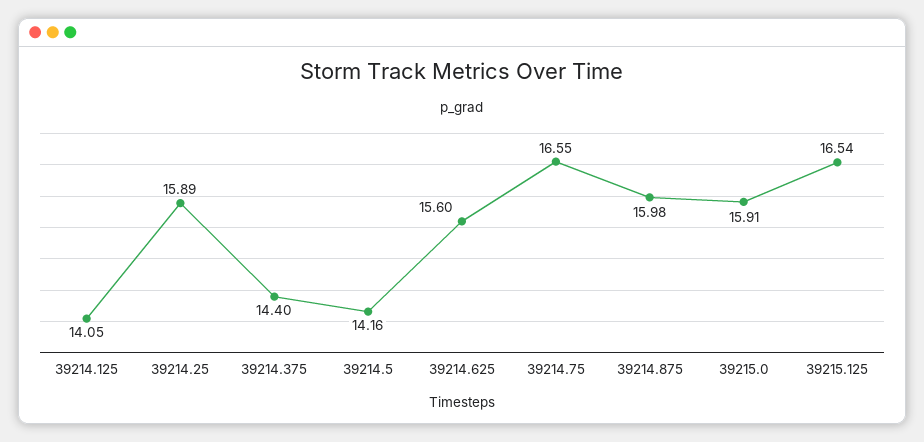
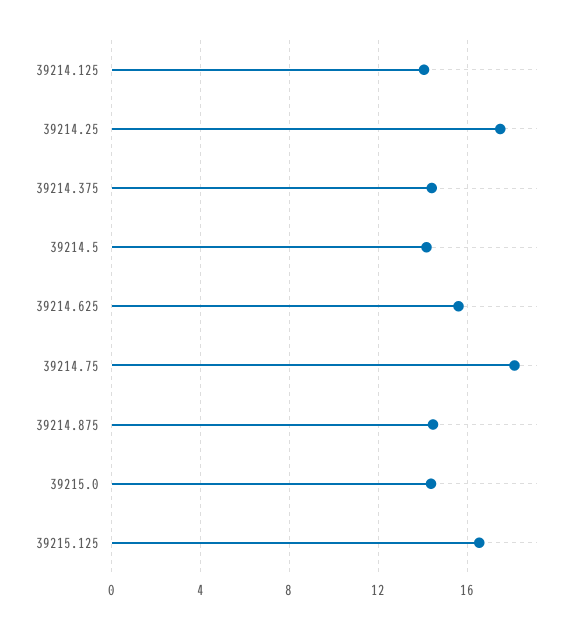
  {
    "39214.125": 14.05,
-   "39214.25": 15.89,
+   "39214.25": 17.5,
    "39214.375": 14.4,
    "39214.5": 14.16,
    "39214.625": 15.6,
-   "39214.75": 16.55,
+   "39214.75": 18,
-   "39214.875": 15.98,
+   "39214.875": 14.5,
-   "39215.0": 15.91,
+   "39215.0": 14.5,
    "39215.125": 16.54
  }

